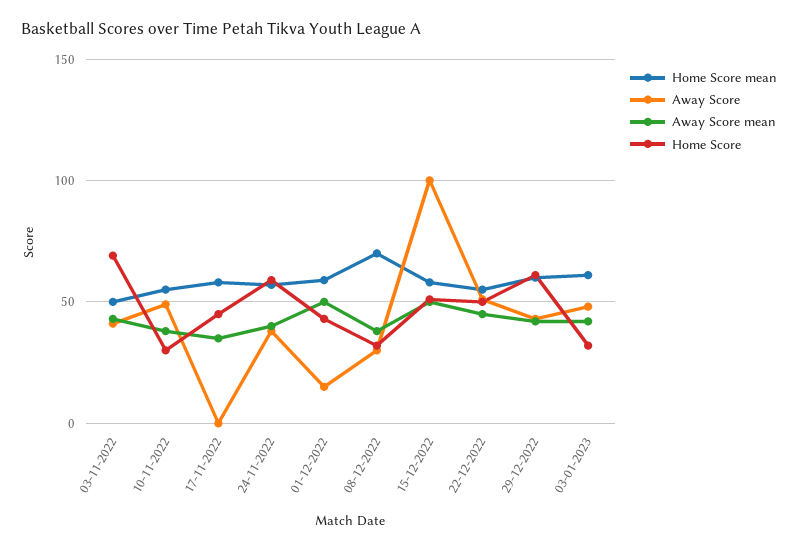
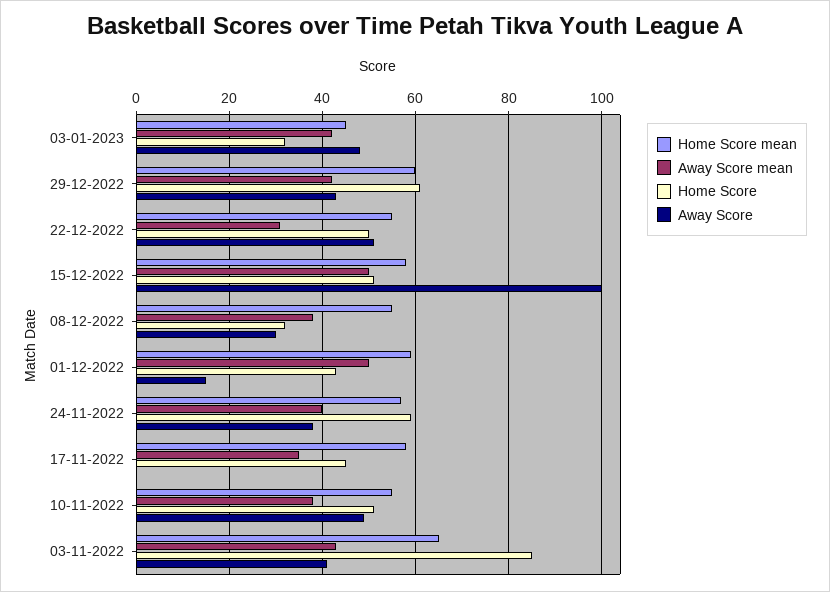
  {
    "Home Score mean": {
-     "03-11-2022": 50,
+     "03-11-2022": 65,
      "10-11-2022": 55,
      "17-11-2022": 60,
      "24-11-2022": 55,
      "01-12-2022": 60,
-     "08-12-2022": 70,
+     "08-12-2022": 55,
      "15-12-2022": 60,
      "22-12-2022": 55,
      "29-12-2022": 60,
-     "03-01-2023": 60
+     "03-01-2023": 45
    },
    "Away Score": {
      "03-11-2022": 40,
      "10-11-2022": 50,
      "17-11-2022": 0,
      "24-11-2022": 40,
      "01-12-2022": 15,
      "08-12-2022": 30,
      "15-12-2022": 100,
      "22-12-2022": 50,
      "29-12-2022": 45,
      "03-01-2023": 50
    },
    "Away Score mean": {
      "03-11-2022": 45,
      "10-11-2022": 40,
      "17-11-2022": 35,
      "24-11-2022": 40,
      "01-12-2022": 50,
      "08-12-2022": 40,
      "15-12-2022": 50,
-     "22-12-2022": 45,
+     "22-12-2022": 30,
      "29-12-2022": 40,
      "03-01-2023": 40
    },
    "Home Score": {
-     "03-11-2022": 70,
+     "03-11-2022": 85,
-     "10-11-2022": 30,
+     "10-11-2022": 50,
      "17-11-2022": 45,
      "24-11-2022": 60,
      "01-12-2022": 45,
      "08-12-2022": 30,
      "15-12-2022": 50,
      "22-12-2022": 50,
      "29-12-2022": 60,
      "03-01-2023": 30
    }
  }

